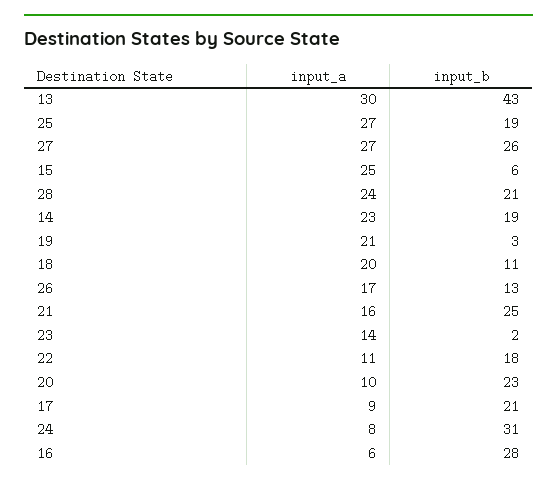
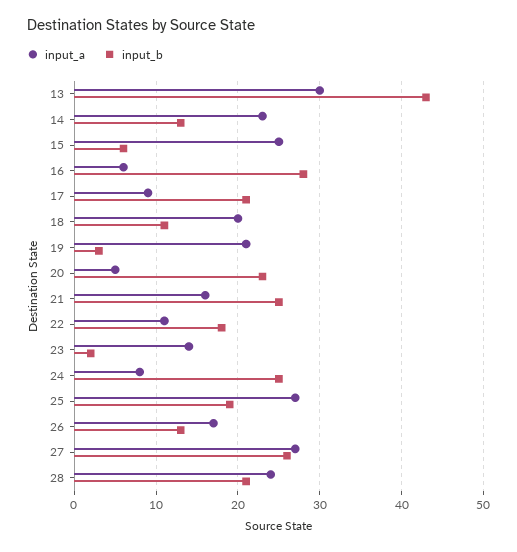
  {
    "input_a": {
      "13": 30,
      "25": 27,
      "27": 27,
      "15": 25,
      "28": 24,
      "14": 23,
      "19": 21,
      "18": 20,
      "26": 17,
      "21": 16,
      "23": 14,
      "22": 11,
-     "20": 10,
+     "20": 5,
      "17": 9,
      "24": 8,
      "16": 6
    },
    "input_b": {
      "13": 43,
      "25": 19,
      "27": 26,
      "15": 6,
      "28": 21,
-     "14": 19,
+     "14": 13,
      "19": 3,
      "18": 11,
      "26": 13,
      "21": 25,
      "23": 2,
      "22": 18,
      "20": 23,
      "17": 21,
-     "24": 31,
+     "24": 25,
      "16": 28
    }
  }

